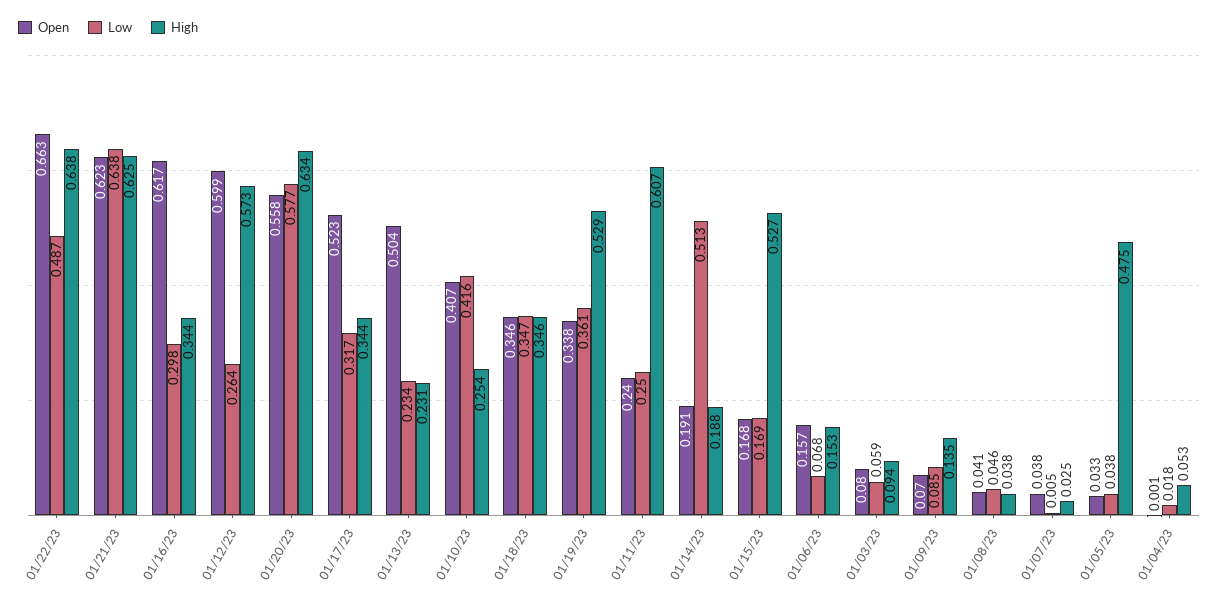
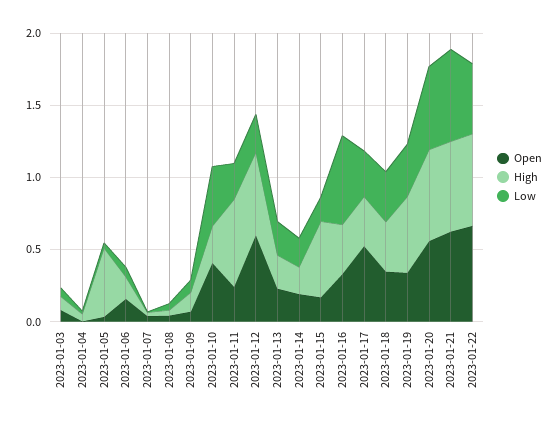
  {
    "Open": {
      "01/22/23": 0.663,
      "01/21/23": 0.623,
-     "01/16/23": 0.617,
+     "01/16/23": 0.3,
      "01/12/23": 0.599,
      "01/20/23": 0.558,
      "01/17/23": 0.523,
-     "01/13/23": 0.504,
+     "01/13/23": 0.2,
      "01/10/23": 0.407,
      "01/18/23": 0.346,
      "01/19/23": 0.338,
      "01/11/23": 0.24,
      "01/14/23": 0.191,
      "01/15/23": 0.168,
      "01/06/23": 0.157,
      "01/03/23": 0.08,
      "01/09/23": 0.07,
      "01/08/23": 0.041,
      "01/07/23": 0.038,
      "01/05/23": 0.033,
      "01/04/23": 0.001
    },
    "Low": {
      "01/22/23": 0.487,
      "01/21/23": 0.638,
-     "01/16/23": 0.298,
+     "01/16/23": 0.6,
      "01/12/23": 0.264,
      "01/20/23": 0.577,
      "01/17/23": 0.317,
      "01/13/23": 0.234,
      "01/10/23": 0.416,
      "01/18/23": 0.347,
      "01/19/23": 0.361,
      "01/11/23": 0.25,
-     "01/14/23": 0.513,
+     "01/14/23": 0.2,
      "01/15/23": 0.169,
      "01/06/23": 0.068,
      "01/03/23": 0.059,
      "01/09/23": 0.085,
      "01/08/23": 0.046,
      "01/07/23": 0.005,
      "01/05/23": 0.038,
      "01/04/23": 0.018
    },
    "High": {
      "01/22/23": 0.638,
      "01/21/23": 0.625,
      "01/16/23": 0.344,
      "01/12/23": 0.573,
      "01/20/23": 0.634,
      "01/17/23": 0.344,
      "01/13/23": 0.231,
      "01/10/23": 0.254,
      "01/18/23": 0.346,
      "01/19/23": 0.529,
      "01/11/23": 0.607,
      "01/14/23": 0.188,
      "01/15/23": 0.527,
      "01/06/23": 0.153,
      "01/03/23": 0.094,
      "01/09/23": 0.135,
      "01/08/23": 0.038,
      "01/07/23": 0.025,
      "01/05/23": 0.475,
      "01/04/23": 0.053
    }
  }

